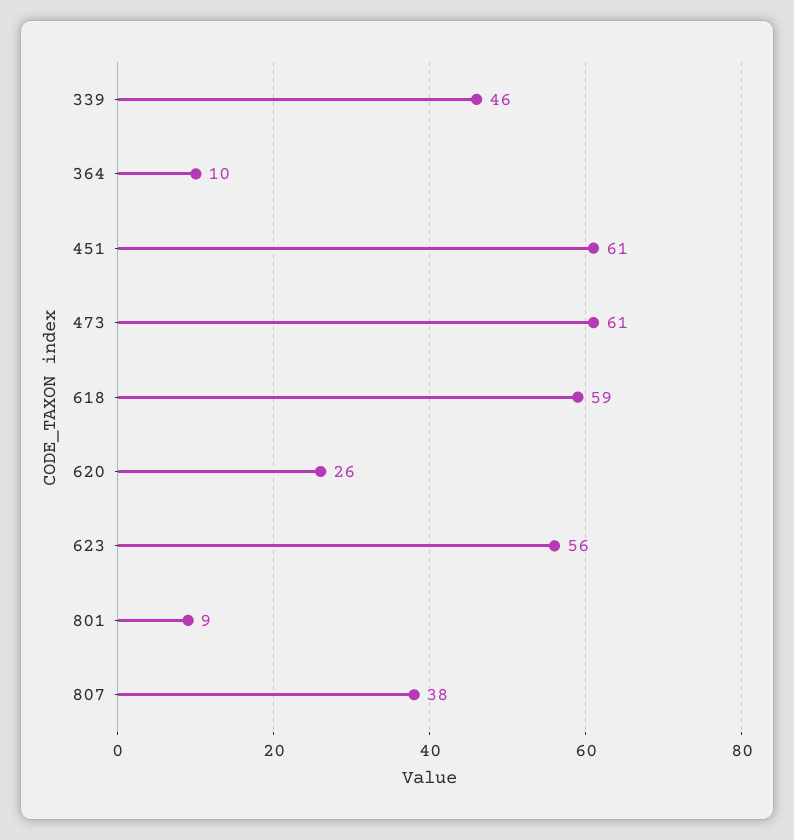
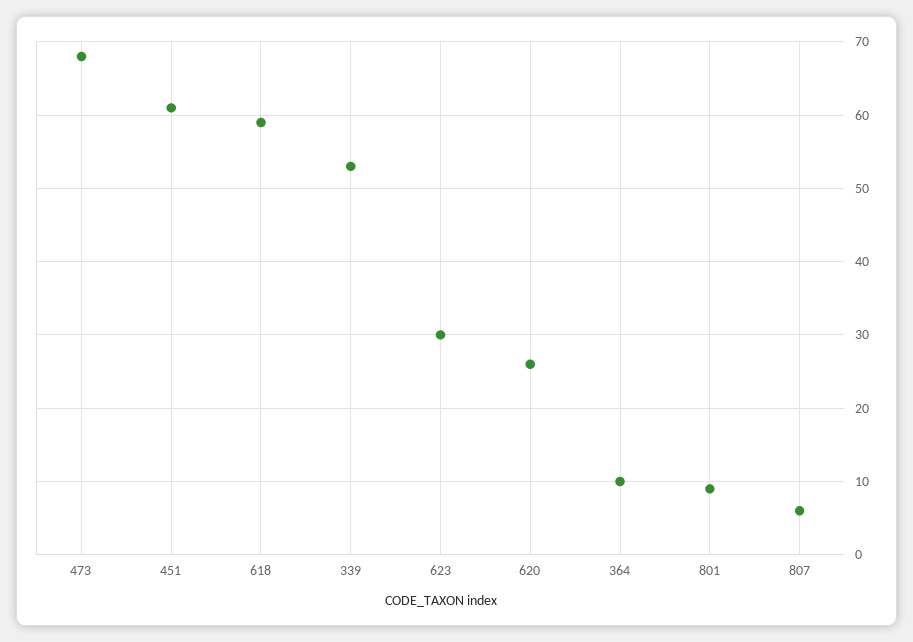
  {
-   "339": 46,
+   "339": 53,
    "364": 10,
    "451": 61,
-   "473": 61,
+   "473": 68,
    "618": 59,
    "620": 26,
-   "623": 56,
+   "623": 30,
    "801": 9,
-   "807": 38
+   "807": 6
  }

